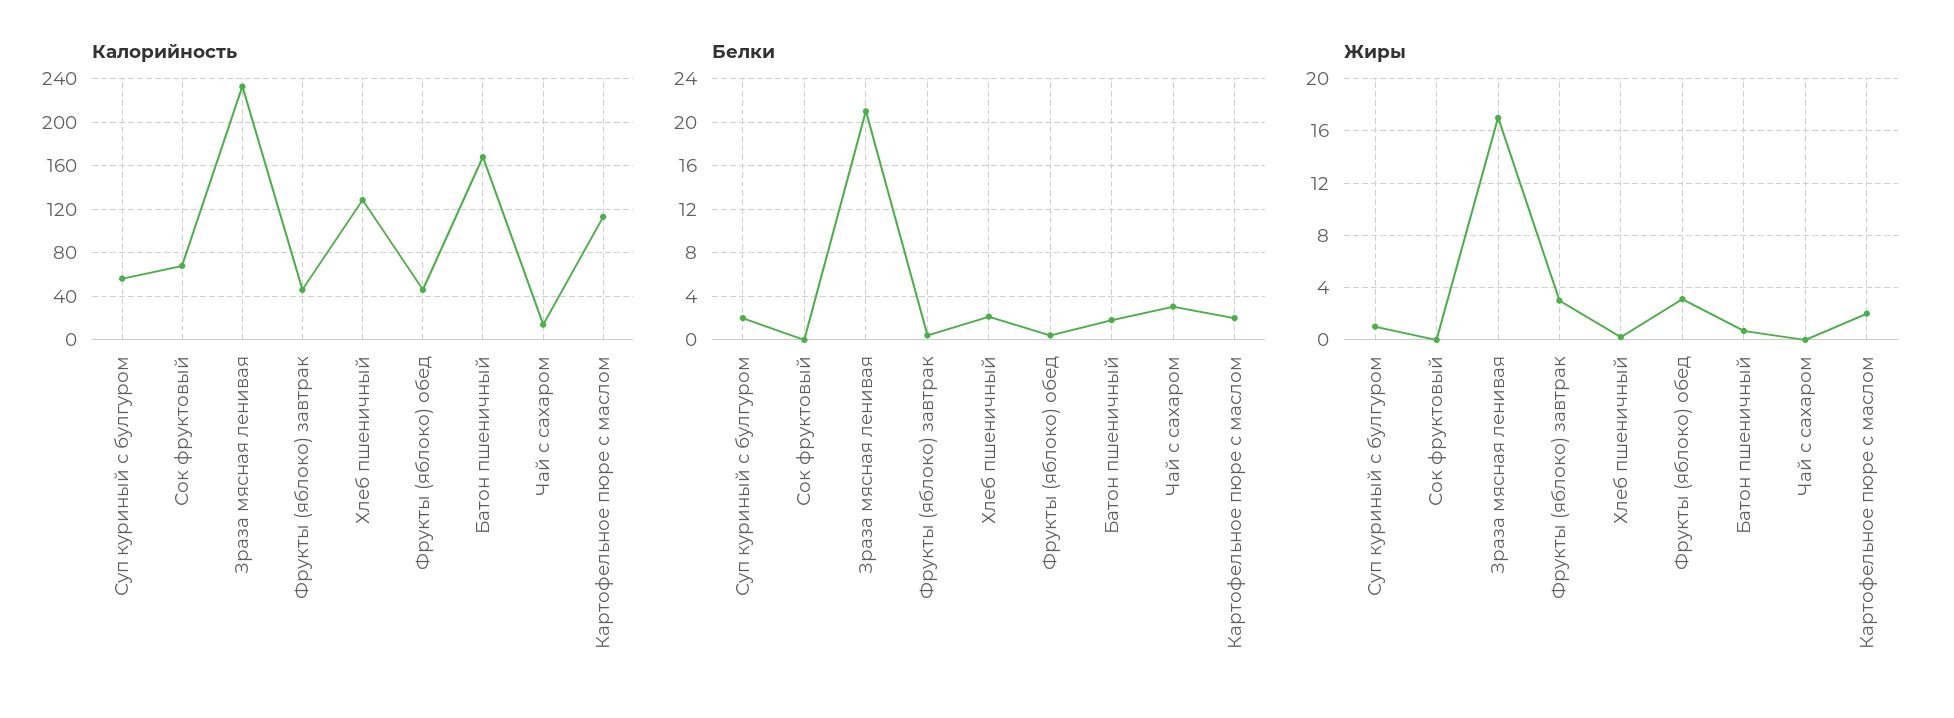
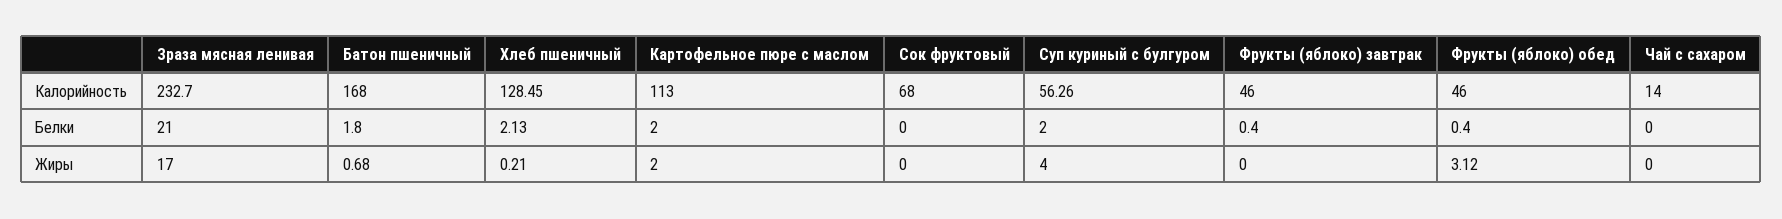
  {
    "Калорийность": {
      "Суп куриный с булгуром": 56.26,
      "Сок фруктовый": 68,
      "Зраза мясная ленивая": 232.7,
      "Фрукты (яблоко) завтрак": 46,
      "Хлеб пшеничный": 128.45,
      "Фрукты (яблоко) обед": 46,
      "Батон пшеничный": 168,
      "Чай с сахаром": 14,
      "Картофельное пюре с маслом": 113
    },
    "Белки": {
      "Суп куриный с булгуром": 2,
      "Сок фруктовый": 0,
      "Зраза мясная ленивая": 21,
      "Фрукты (яблоко) завтрак": 0.4,
      "Хлеб пшеничный": 2.13,
      "Фрукты (яблоко) обед": 0.4,
      "Батон пшеничный": 1.8,
-     "Чай с сахаром": 3,
+     "Чай с сахаром": 0,
      "Картофельное пюре с маслом": 2
    },
    "Жиры": {
-     "Суп куриный с булгуром": 1,
+     "Суп куриный с булгуром": 4,
      "Сок фруктовый": 0,
      "Зраза мясная ленивая": 17,
-     "Фрукты (яблоко) завтрак": 3,
+     "Фрукты (яблоко) завтрак": 0,
      "Хлеб пшеничный": 0.21,
      "Фрукты (яблоко) обед": 3.12,
      "Батон пшеничный": 0.68,
      "Чай с сахаром": 0,
      "Картофельное пюре с маслом": 2
    }
  }

